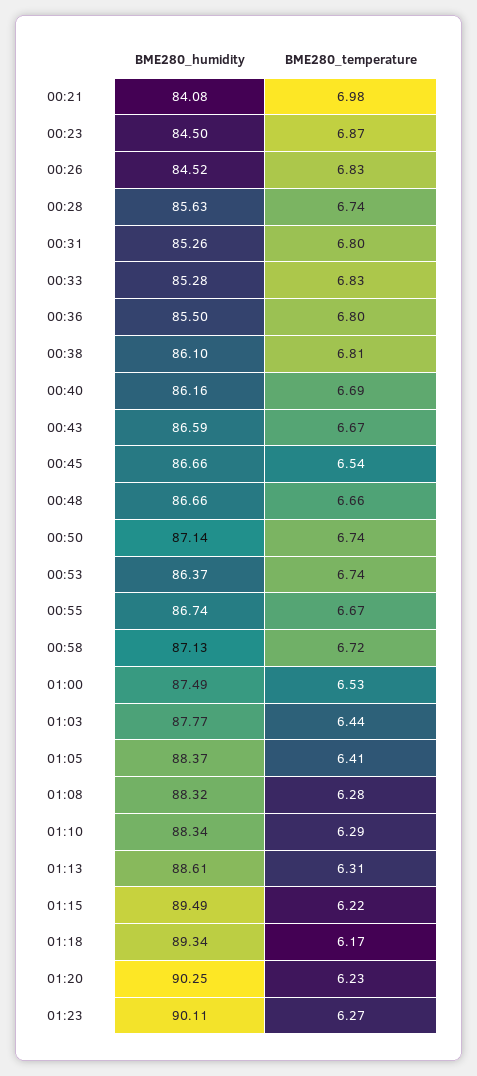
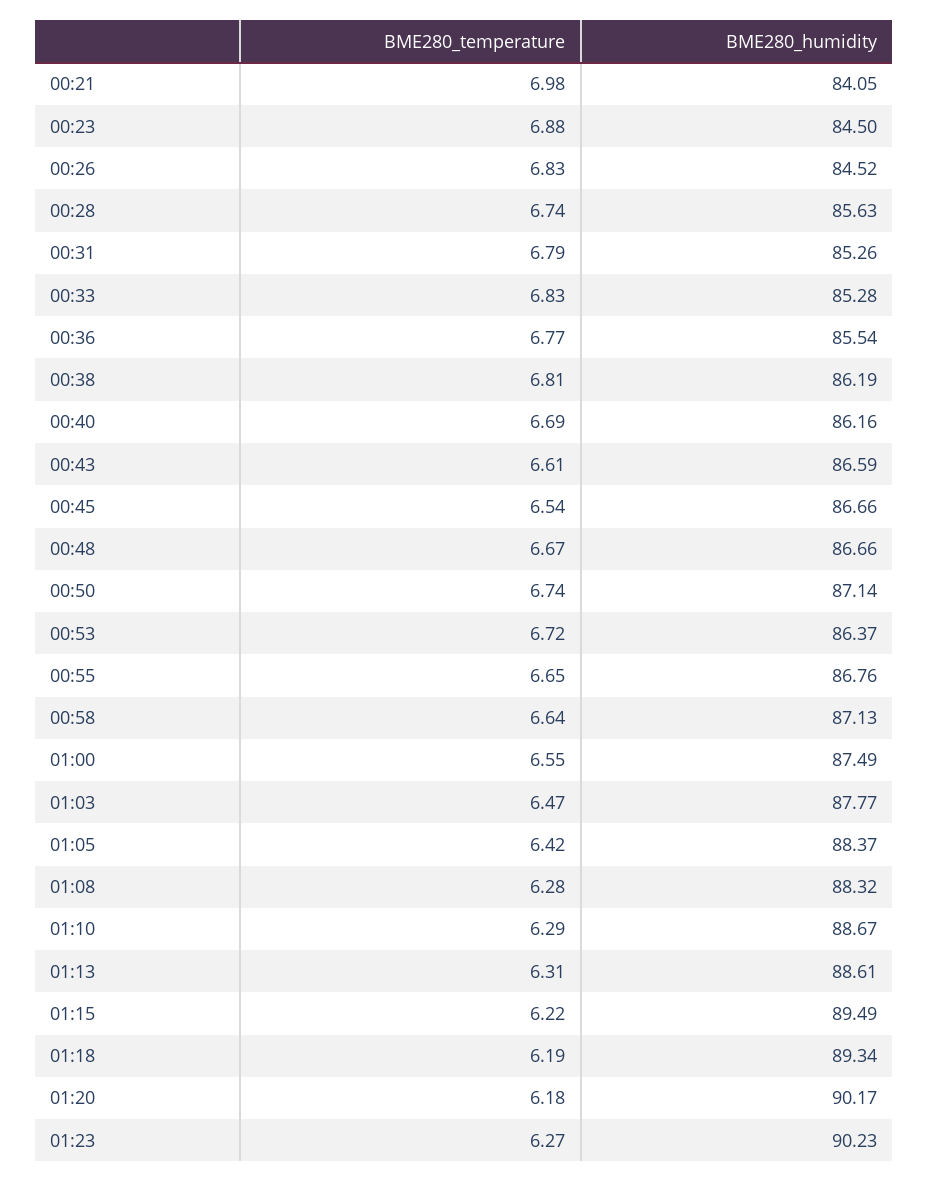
  {
    "BME280_humidity": {
-     "00:21": 84.08,
+     "00:21": 84.05,
      "00:23": 84.5,
      "00:26": 84.52,
      "00:28": 85.63,
      "00:31": 85.26,
      "00:33": 85.28,
-     "00:36": 85.5,
+     "00:36": 85.54,
-     "00:38": 86.1,
+     "00:38": 86.19,
      "00:40": 86.16,
      "00:43": 86.59,
      "00:45": 86.66,
      "00:48": 86.66,
      "00:50": 87.14,
      "00:53": 86.37,
-     "00:55": 86.74,
+     "00:55": 86.76,
      "00:58": 87.13,
      "01:00": 87.49,
      "01:03": 87.77,
      "01:05": 88.37,
      "01:08": 88.32,
-     "01:10": 88.34,
+     "01:10": 88.67,
      "01:13": 88.61,
      "01:15": 89.49,
      "01:18": 89.34,
-     "01:20": 90.25,
+     "01:20": 90.17,
-     "01:23": 90.11
+     "01:23": 90.23
    },
    "BME280_temperature": {
      "00:21": 6.98,
-     "00:23": 6.87,
+     "00:23": 6.88,
      "00:26": 6.83,
      "00:28": 6.74,
-     "00:31": 6.8,
+     "00:31": 6.79,
      "00:33": 6.83,
-     "00:36": 6.8,
+     "00:36": 6.77,
      "00:38": 6.81,
      "00:40": 6.69,
-     "00:43": 6.67,
+     "00:43": 6.61,
      "00:45": 6.54,
-     "00:48": 6.66,
+     "00:48": 6.67,
      "00:50": 6.74,
-     "00:53": 6.74,
+     "00:53": 6.72,
-     "00:55": 6.67,
+     "00:55": 6.65,
-     "00:58": 6.72,
+     "00:58": 6.64,
-     "01:00": 6.53,
+     "01:00": 6.55,
-     "01:03": 6.44,
+     "01:03": 6.47,
-     "01:05": 6.41,
+     "01:05": 6.42,
      "01:08": 6.28,
      "01:10": 6.29,
      "01:13": 6.31,
      "01:15": 6.22,
-     "01:18": 6.17,
+     "01:18": 6.19,
-     "01:20": 6.23,
+     "01:20": 6.18,
      "01:23": 6.27
    }
  }

